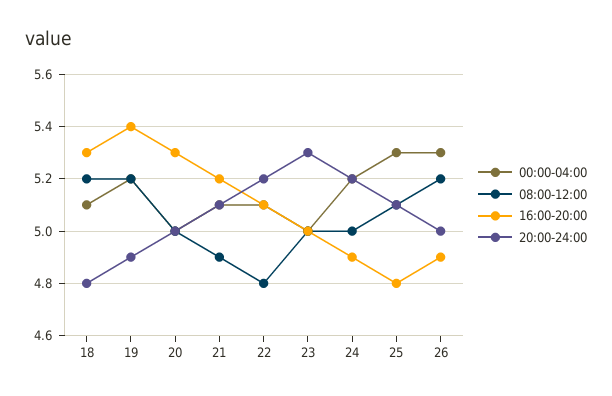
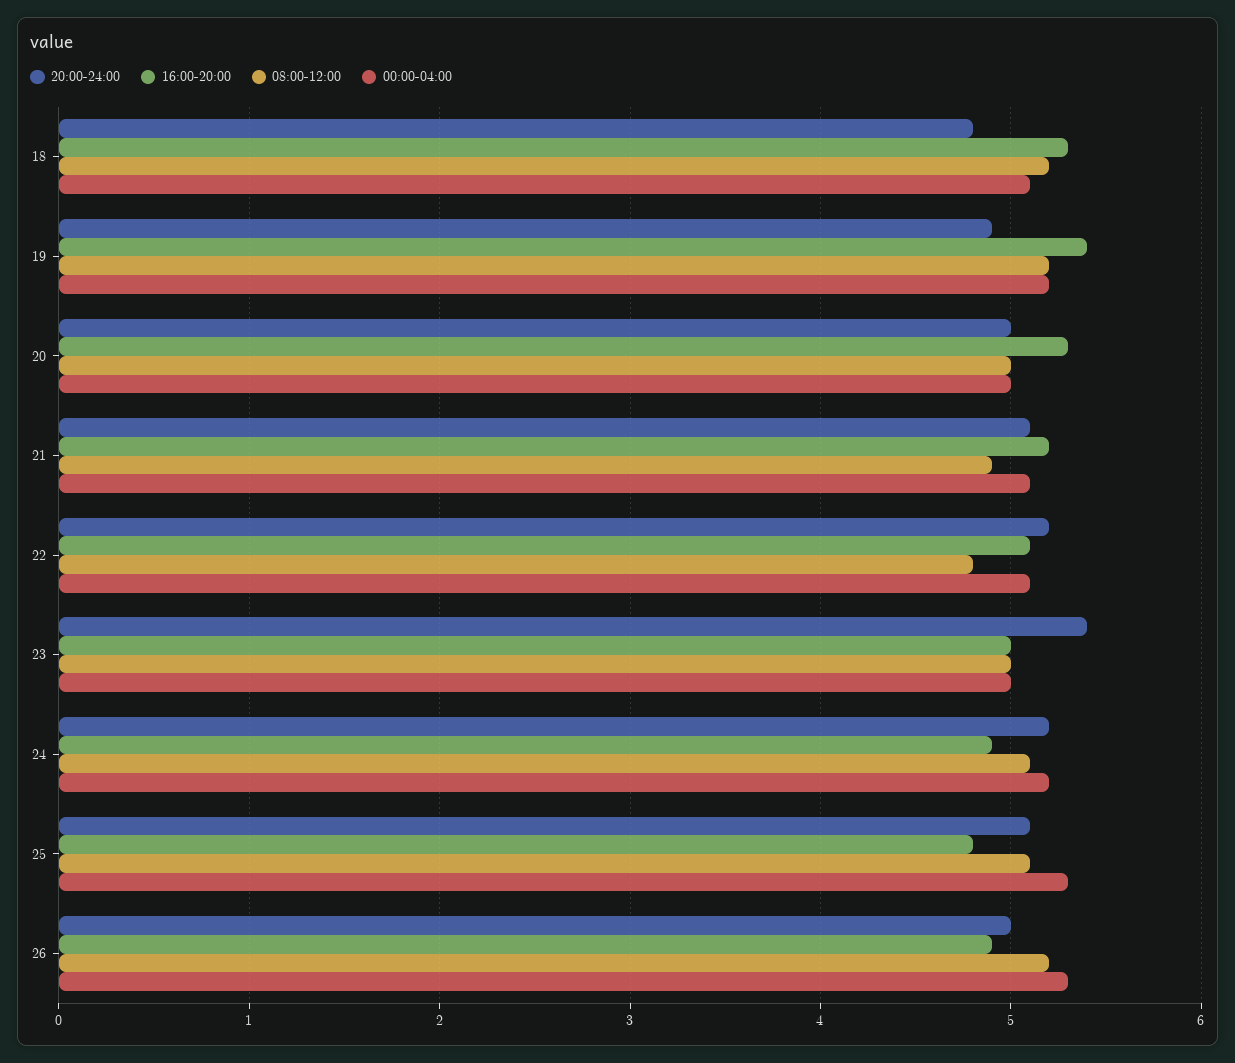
  {
    "00:00-04:00": {
      "18": 5.1,
      "19": 5.2,
      "20": 5,
      "21": 5.1,
      "22": 5.1,
      "23": 5,
      "24": 5.2,
      "25": 5.3,
      "26": 5.3
    },
    "08:00-12:00": {
      "18": 5.2,
      "19": 5.2,
      "20": 5,
      "21": 4.9,
      "22": 4.8,
      "23": 5,
-     "24": 5,
+     "24": 5.1,
      "25": 5.1,
      "26": 5.2
    },
    "16:00-20:00": {
      "18": 5.3,
      "19": 5.4,
      "20": 5.3,
      "21": 5.2,
      "22": 5.1,
      "23": 5,
      "24": 4.9,
      "25": 4.8,
      "26": 4.9
    },
    "20:00-24:00": {
      "18": 4.8,
      "19": 4.9,
      "20": 5,
      "21": 5.1,
      "22": 5.2,
-     "23": 5.3,
+     "23": 5.4,
      "24": 5.2,
      "25": 5.1,
      "26": 5
    }
  }

